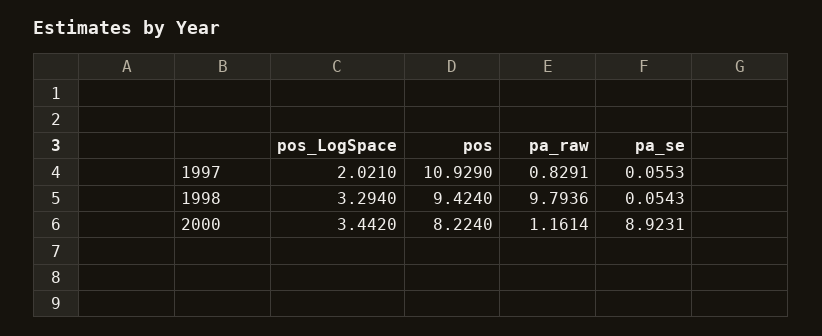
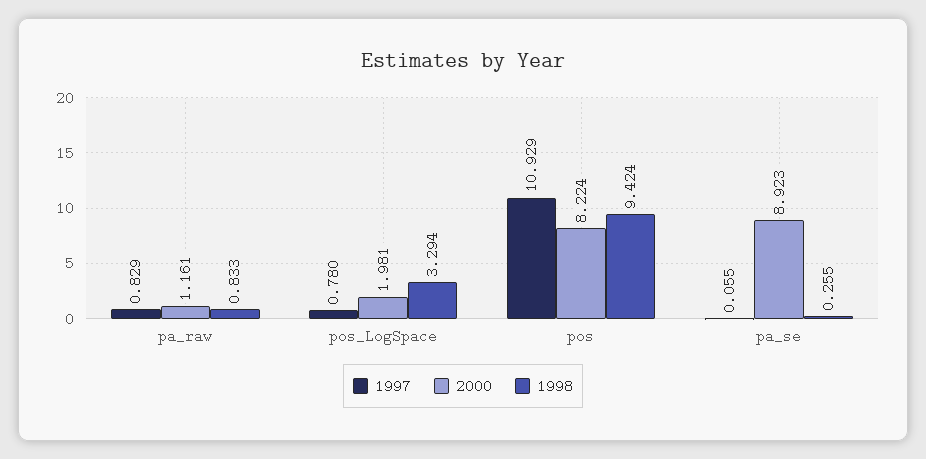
  {
    "1997": {
-     "pos_LogSpace": 2.021,
+     "pos_LogSpace": 0.78,
      "pos": 10.929,
      "pa_raw": 0.8291,
      "pa_se": 0.0553
    },
    "1998": {
      "pos_LogSpace": 3.294,
      "pos": 9.424,
-     "pa_raw": 9.7936,
+     "pa_raw": 0.833,
-     "pa_se": 0.0543
+     "pa_se": 0.255
    },
    "2000": {
-     "pos_LogSpace": 3.442,
+     "pos_LogSpace": 1.981,
      "pos": 8.224,
      "pa_raw": 1.1614,
      "pa_se": 8.9231
    }
  }

